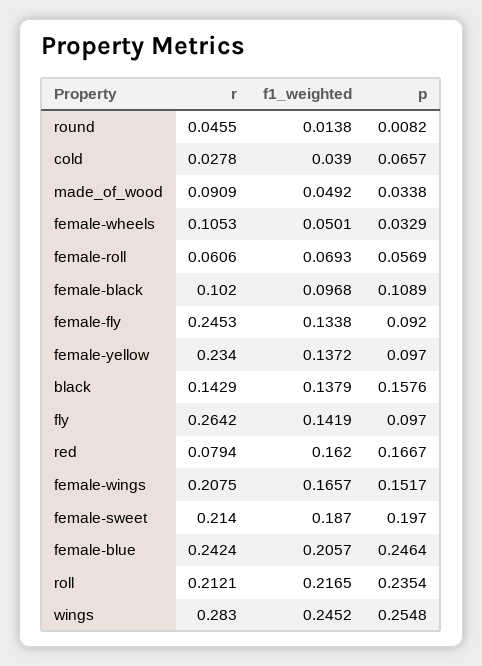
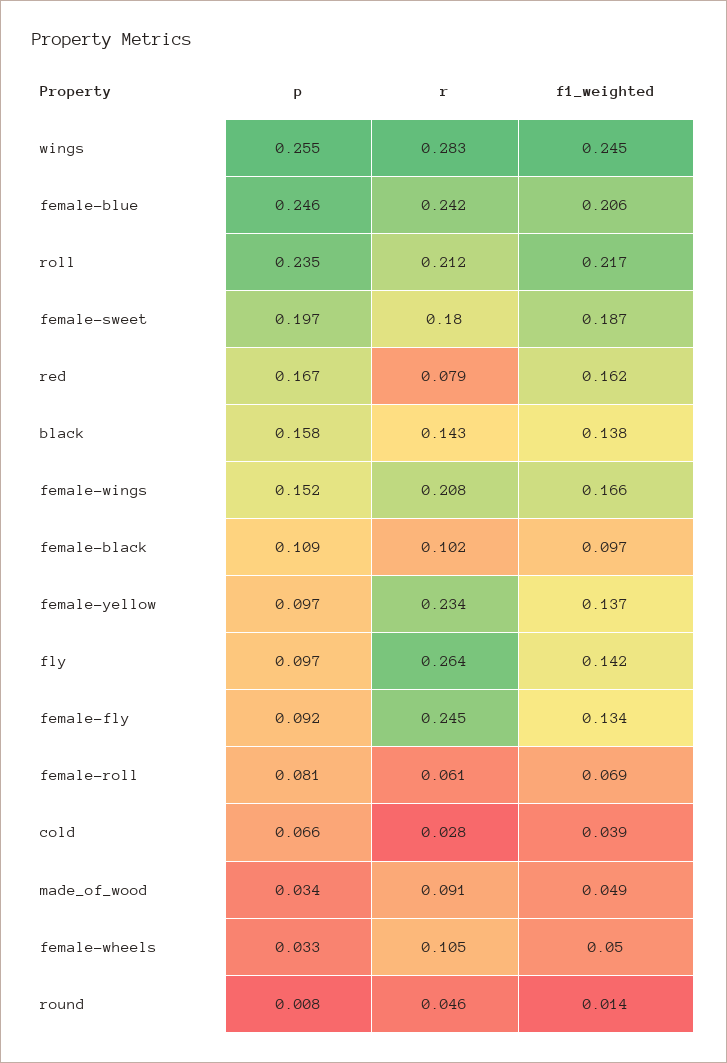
  {
    "r": {
      "round": 0.0455,
      "cold": 0.0278,
      "made_of_wood": 0.0909,
      "female-wheels": 0.1053,
      "female-roll": 0.0606,
      "female-black": 0.102,
      "female-fly": 0.2453,
      "female-yellow": 0.234,
      "black": 0.1429,
      "fly": 0.2642,
      "red": 0.0794,
      "female-wings": 0.2075,
-     "female-sweet": 0.214,
+     "female-sweet": 0.18,
      "female-blue": 0.2424,
      "roll": 0.2121,
      "wings": 0.283
    },
    "f1_weighted": {
      "round": 0.0138,
      "cold": 0.039,
      "made_of_wood": 0.0492,
      "female-wheels": 0.0501,
      "female-roll": 0.0693,
      "female-black": 0.0968,
      "female-fly": 0.1338,
      "female-yellow": 0.1372,
      "black": 0.1379,
      "fly": 0.1419,
      "red": 0.162,
      "female-wings": 0.1657,
      "female-sweet": 0.187,
      "female-blue": 0.2057,
      "roll": 0.2165,
      "wings": 0.2452
    },
    "p": {
      "round": 0.0082,
      "cold": 0.0657,
      "made_of_wood": 0.0338,
      "female-wheels": 0.0329,
-     "female-roll": 0.0569,
+     "female-roll": 0.081,
      "female-black": 0.1089,
      "female-fly": 0.092,
      "female-yellow": 0.097,
      "black": 0.1576,
      "fly": 0.097,
      "red": 0.1667,
      "female-wings": 0.1517,
      "female-sweet": 0.197,
      "female-blue": 0.2464,
      "roll": 0.2354,
      "wings": 0.2548
    }
  }

